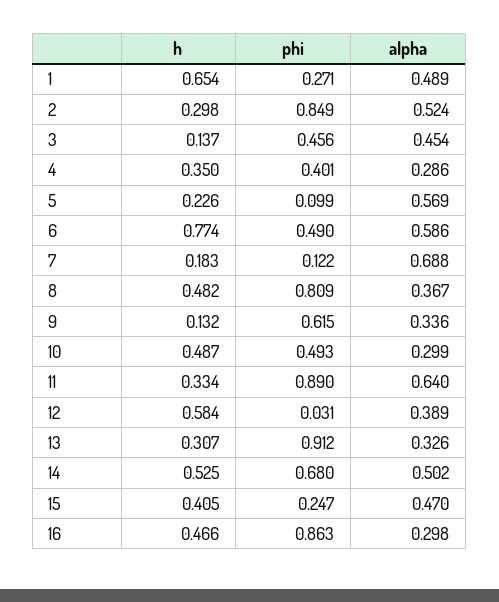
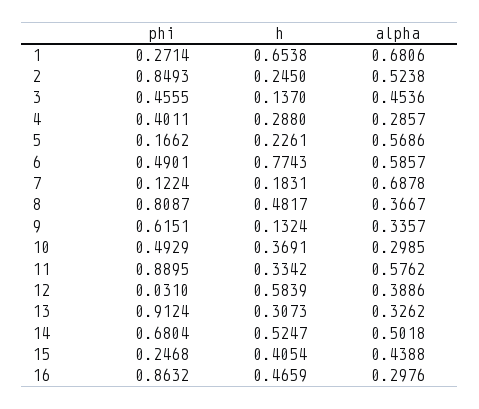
  {
    "h": {
      "1": 0.6538,
-     "2": 0.298,
+     "2": 0.245,
      "3": 0.137,
-     "4": 0.35,
+     "4": 0.288,
      "5": 0.2261,
      "6": 0.7743,
      "7": 0.1831,
      "8": 0.4817,
      "9": 0.1324,
-     "10": 0.487,
+     "10": 0.3691,
      "11": 0.3342,
      "12": 0.5839,
      "13": 0.3073,
      "14": 0.5247,
      "15": 0.4054,
      "16": 0.4659
    },
    "phi": {
      "1": 0.2714,
      "2": 0.8493,
      "3": 0.4555,
      "4": 0.4011,
-     "5": 0.099,
+     "5": 0.1662,
      "6": 0.4901,
      "7": 0.1224,
      "8": 0.8087,
      "9": 0.6151,
      "10": 0.4929,
      "11": 0.8895,
      "12": 0.031,
      "13": 0.9124,
      "14": 0.6804,
      "15": 0.2468,
      "16": 0.8632
    },
    "alpha": {
-     "1": 0.489,
+     "1": 0.6806,
      "2": 0.5238,
      "3": 0.4536,
      "4": 0.2857,
      "5": 0.5686,
      "6": 0.5857,
      "7": 0.6878,
      "8": 0.3667,
      "9": 0.3357,
      "10": 0.2985,
-     "11": 0.64,
+     "11": 0.5762,
      "12": 0.3886,
      "13": 0.3262,
      "14": 0.5018,
-     "15": 0.47,
+     "15": 0.4388,
      "16": 0.2976
    }
  }

